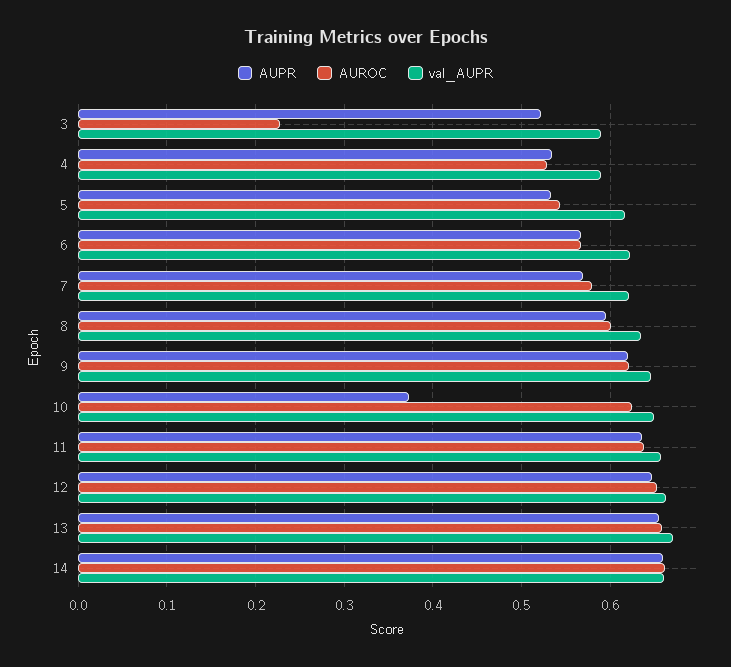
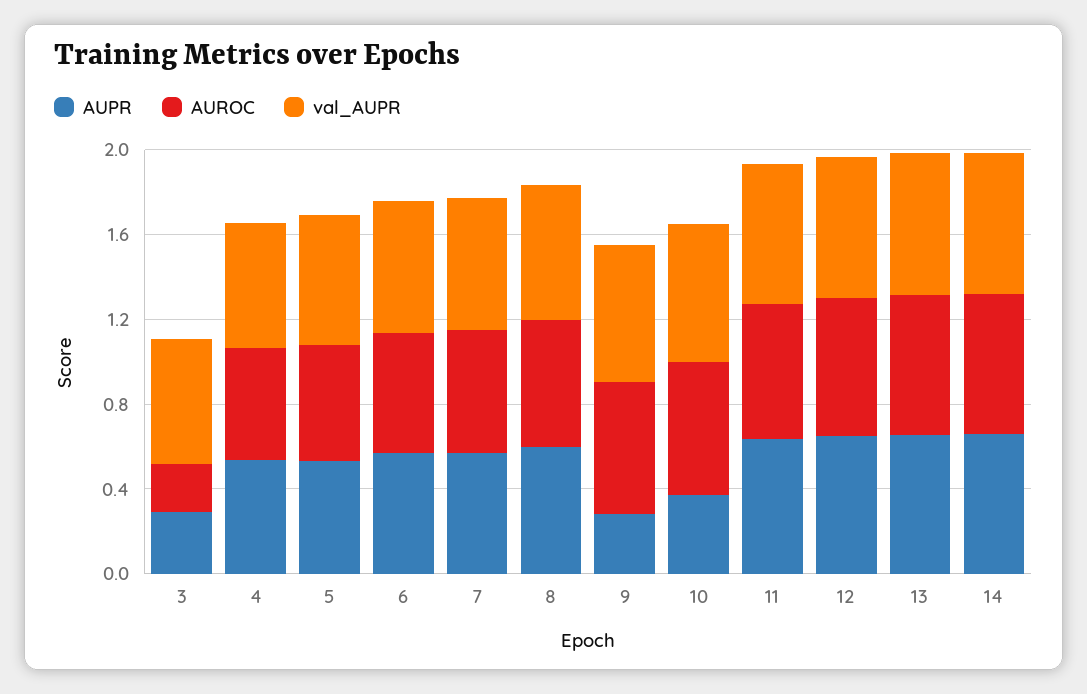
  {
    "AUPR": {
-     "3": 0.52,
+     "3": 0.3,
      "4": 0.53,
      "5": 0.53,
      "6": 0.57,
      "7": 0.57,
      "8": 0.6,
-     "9": 0.62,
+     "9": 0.3,
      "10": 0.37,
      "11": 0.64,
      "12": 0.65,
      "13": 0.66,
      "14": 0.66
    },
    "AUROC": {
      "3": 0.23,
      "4": 0.53,
      "5": 0.54,
      "6": 0.57,
      "7": 0.58,
      "8": 0.6,
      "9": 0.62,
      "10": 0.63,
      "11": 0.64,
      "12": 0.65,
      "13": 0.66,
      "14": 0.66
    },
    "val_AUPR": {
      "3": 0.59,
      "4": 0.59,
      "5": 0.62,
      "6": 0.62,
      "7": 0.62,
      "8": 0.64,
      "9": 0.65,
      "10": 0.65,
      "11": 0.66,
      "12": 0.66,
      "13": 0.67,
      "14": 0.66
    }
  }

